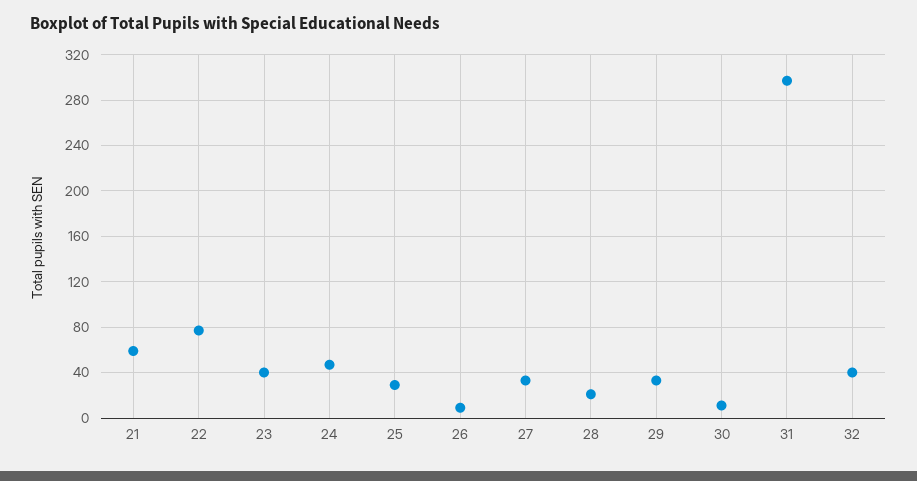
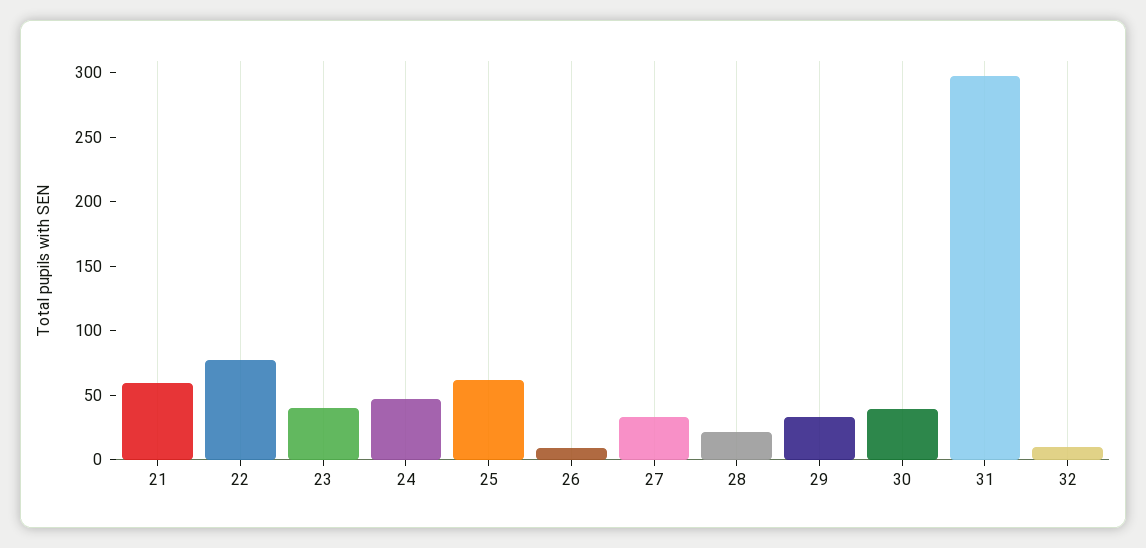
  {
    "21": 60,
    "22": 80,
    "23": 40,
    "24": 50,
-   "25": 30,
+   "25": 60,
    "26": 10,
    "27": 30,
    "28": 20,
    "29": 30,
-   "30": 10,
+   "30": 40,
    "31": 300,
-   "32": 40
+   "32": 10
  }

